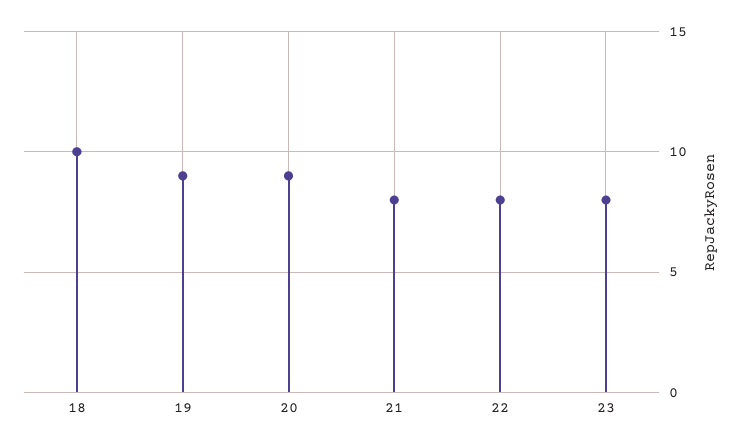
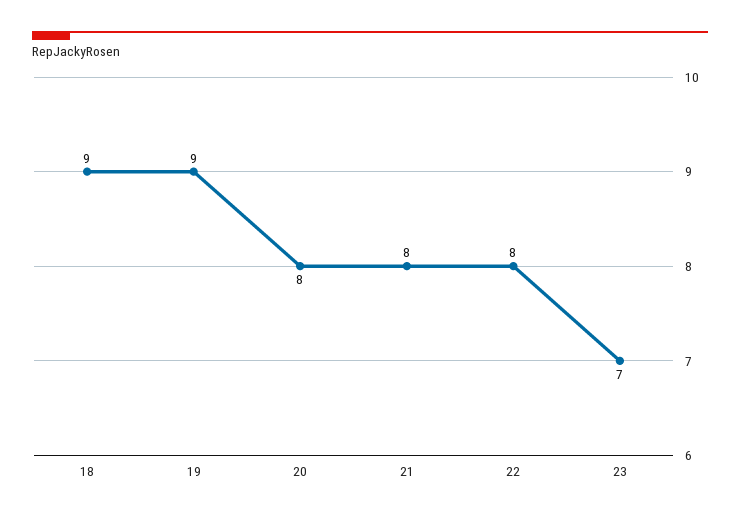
  {
-   "18": 10,
+   "18": 9,
    "19": 9,
-   "20": 9,
+   "20": 8,
    "21": 8,
    "22": 8,
-   "23": 8
+   "23": 7
  }

